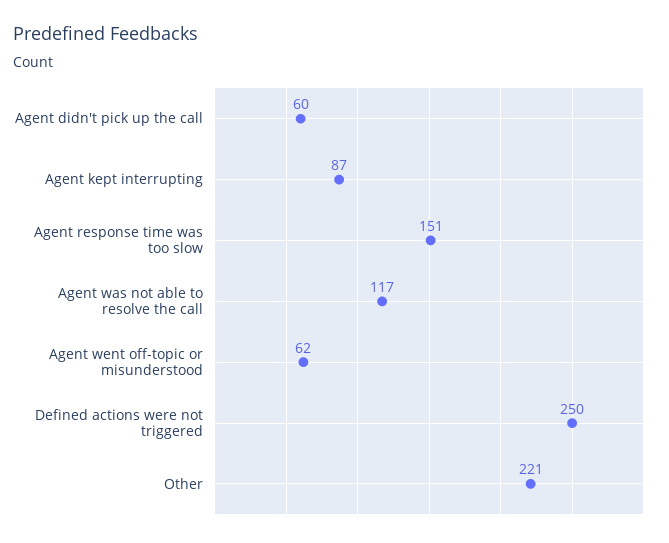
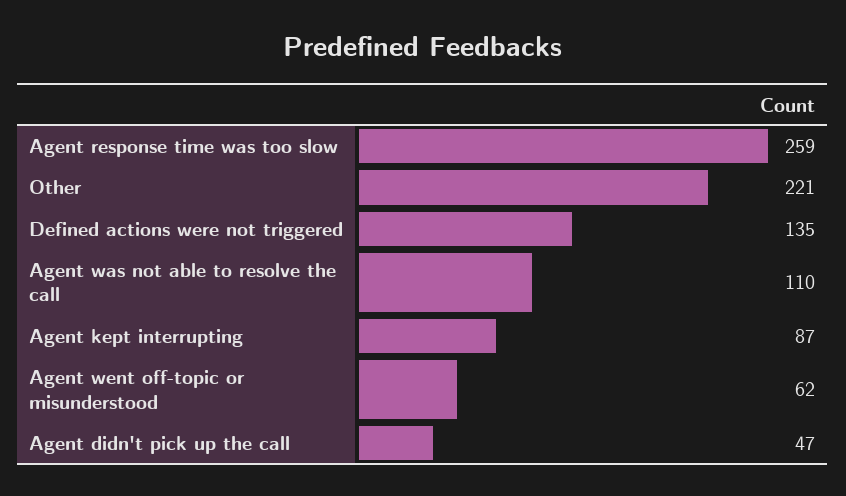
  {
-   "Agent didn't pick up the call": 60,
+   "Agent didn't pick up the call": 47,
    "Agent kept interrupting": 87,
-   "Agent response time was too slow": 151,
+   "Agent response time was too slow": 259,
-   "Agent was not able to resolve the call": 117,
+   "Agent was not able to resolve the call": 110,
    "Agent went off-topic or misunderstood": 62,
-   "Defined actions were not triggered": 250,
+   "Defined actions were not triggered": 135,
    "Other": 221
  }

